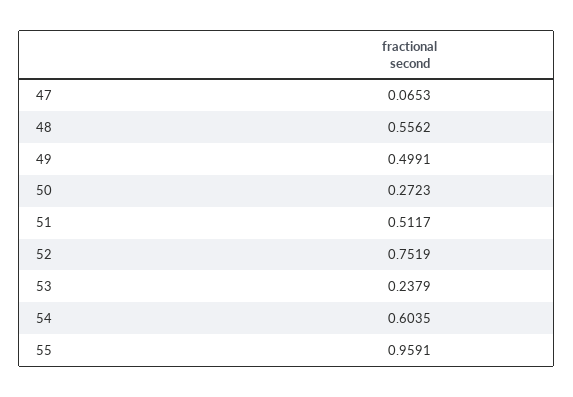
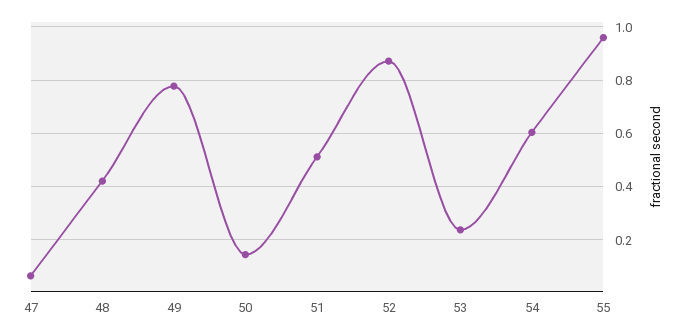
  {
    "47": 0.0653,
-   "48": 0.5562,
+   "48": 0.425,
-   "49": 0.4991,
+   "49": 0.775,
-   "50": 0.2723,
+   "50": 0.15,
    "51": 0.5117,
-   "52": 0.7519,
+   "52": 0.875,
    "53": 0.2379,
    "54": 0.6035,
    "55": 0.9591
  }

